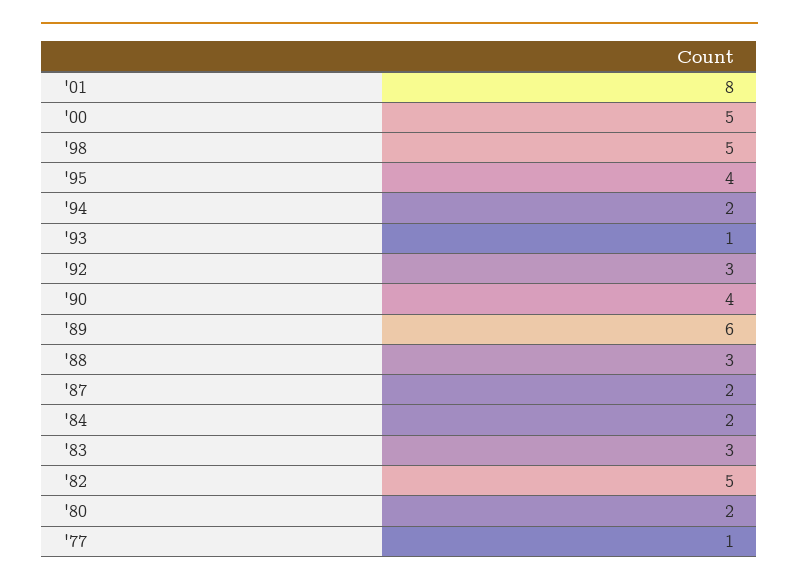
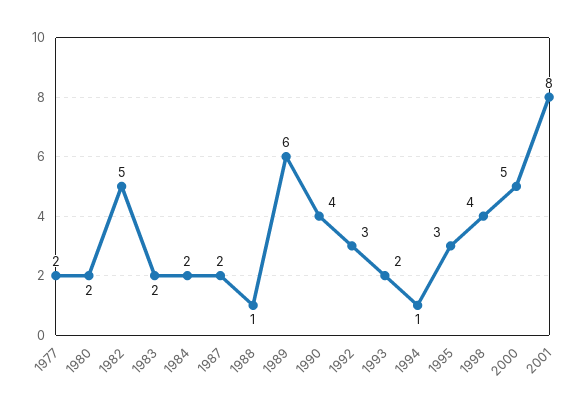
  {
    "'01": 8,
    "'00": 5,
-   "'98": 5,
+   "'98": 4,
-   "'95": 4,
+   "'95": 3,
-   "'94": 2,
+   "'94": 1,
-   "'93": 1,
+   "'93": 2,
    "'92": 3,
    "'90": 4,
    "'89": 6,
-   "'88": 3,
+   "'88": 1,
    "'87": 2,
    "'84": 2,
-   "'83": 3,
+   "'83": 2,
    "'82": 5,
    "'80": 2,
-   "'77": 1
+   "'77": 2
  }

